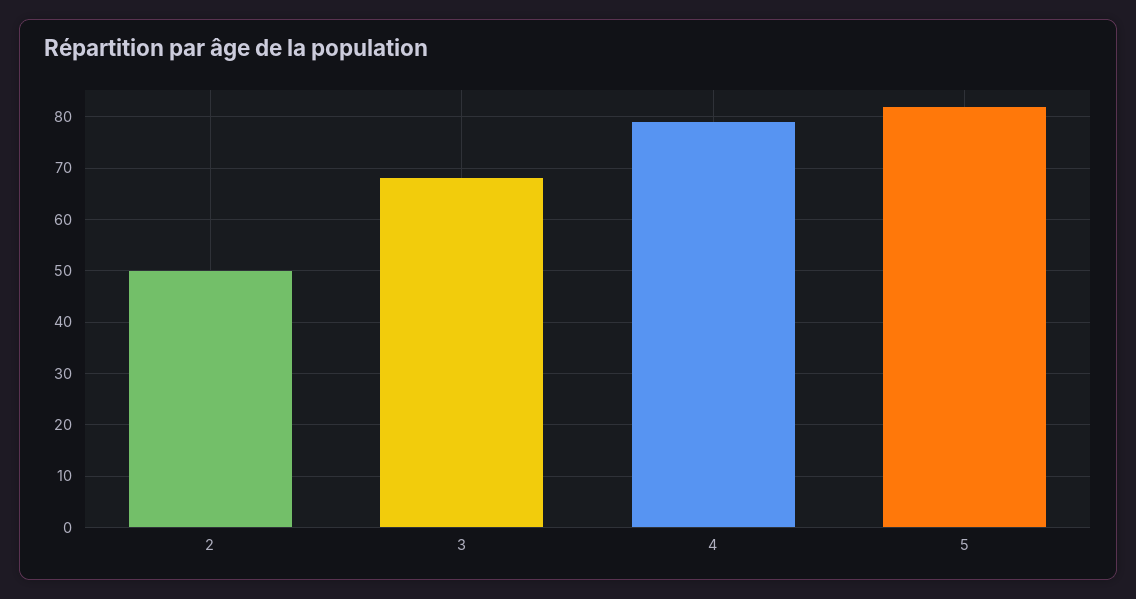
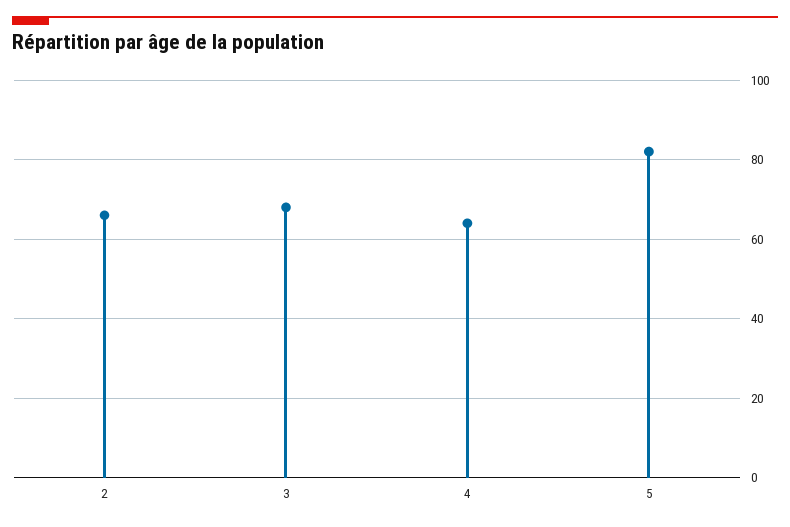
  {
-   "2": 50,
+   "2": 65,
    "3": 70,
-   "4": 80,
+   "4": 65,
    "5": 80
  }

